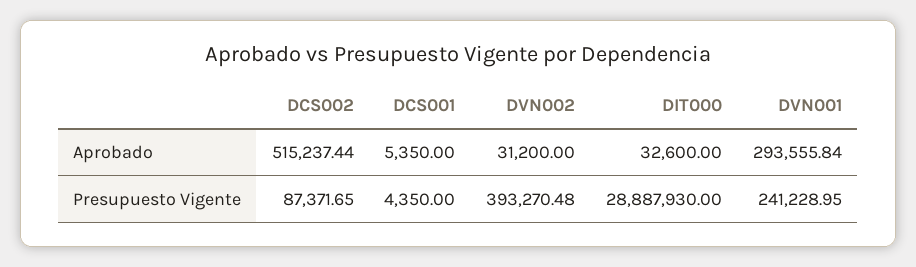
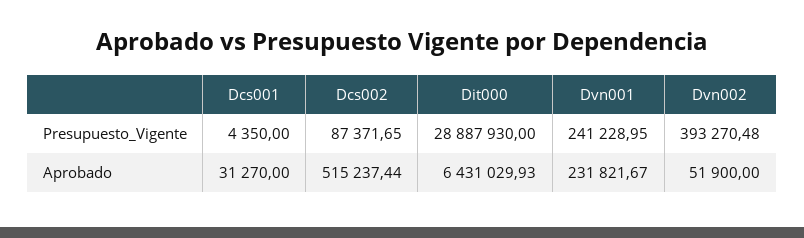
  {
    "DCS002": {
      "Aprobado": 515237.44,
      "Presupuesto Vigente": 87371.65
    },
    "DCS001": {
-     "Aprobado": 5350,
+     "Aprobado": 31270,
      "Presupuesto Vigente": 4350
    },
    "DVN002": {
-     "Aprobado": 31200,
+     "Aprobado": 51900,
      "Presupuesto Vigente": 393270.48
    },
    "DIT000": {
-     "Aprobado": 32600,
+     "Aprobado": 6431029.93,
      "Presupuesto Vigente": 28887930
    },
    "DVN001": {
-     "Aprobado": 293555.84,
+     "Aprobado": 231821.67,
      "Presupuesto Vigente": 241228.95
    }
  }

